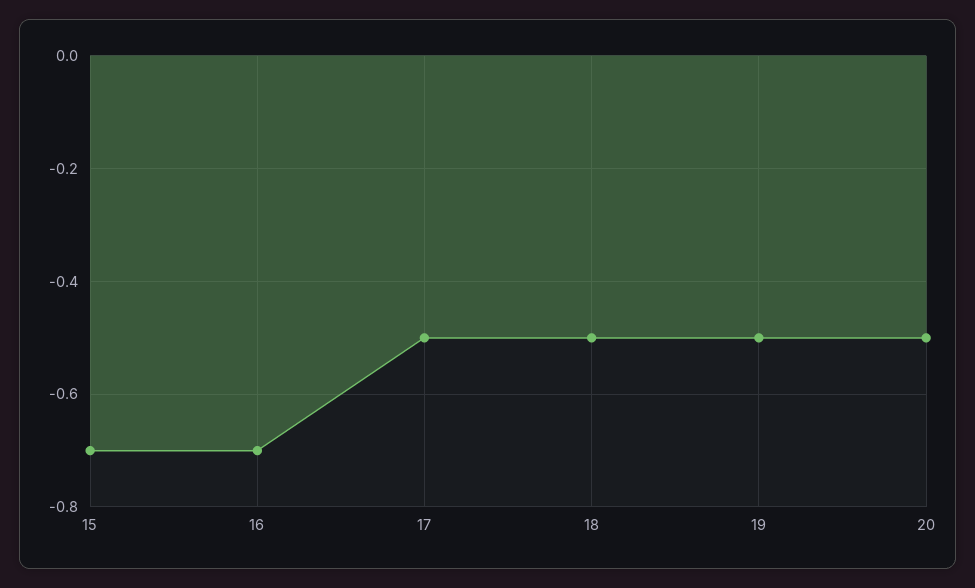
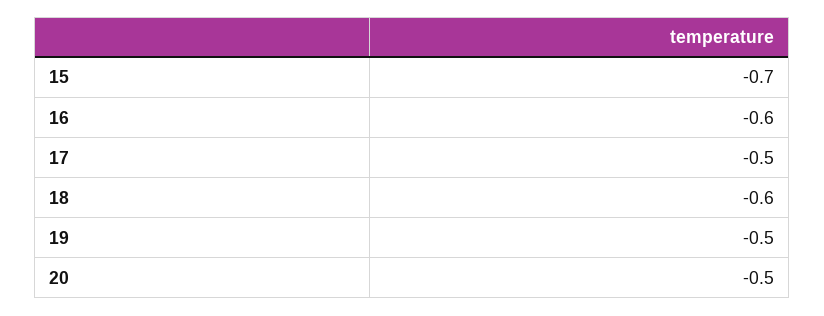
  {
    "15": -0.7,
-   "16": -0.7,
+   "16": -0.6,
    "17": -0.5,
-   "18": -0.5,
+   "18": -0.6,
    "19": -0.5,
    "20": -0.5
  }

